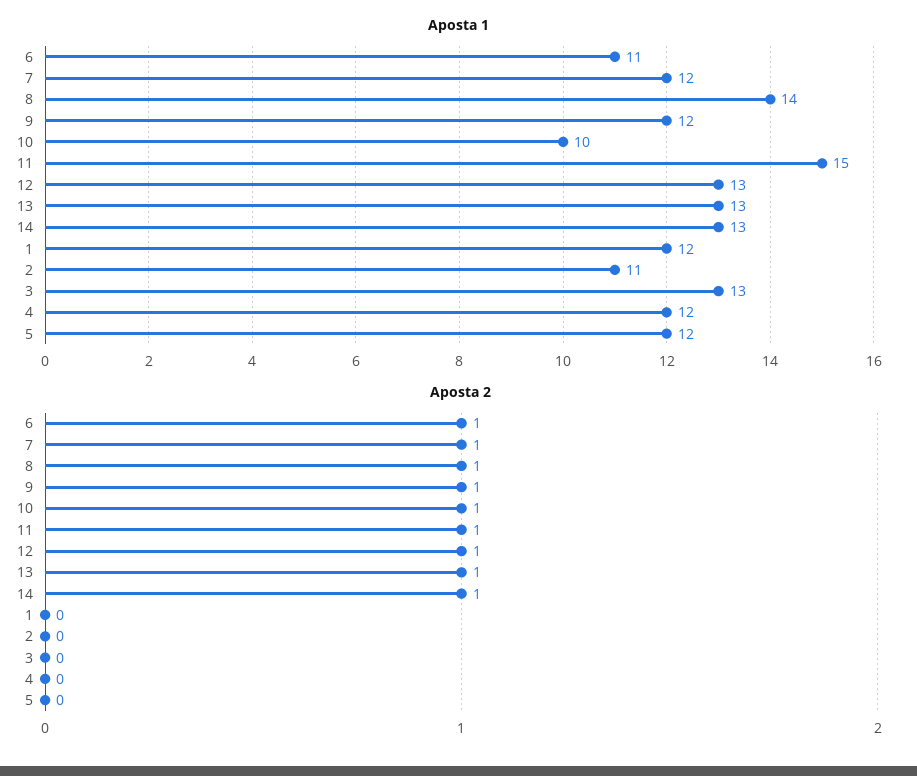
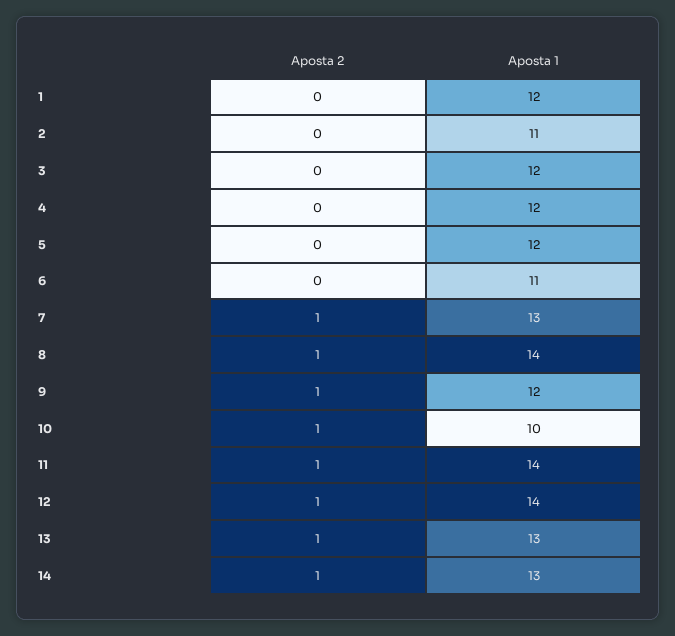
  {
    "Aposta 1": {
      "6": 11,
-     "7": 12,
+     "7": 13,
      "8": 14,
      "9": 12,
      "10": 10,
-     "11": 15,
+     "11": 14,
-     "12": 13,
+     "12": 14,
      "13": 13,
      "14": 13,
      "1": 12,
      "2": 11,
-     "3": 13,
+     "3": 12,
      "4": 12,
      "5": 12
    },
    "Aposta 2": {
-     "6": 1,
+     "6": 0,
      "7": 1,
      "8": 1,
      "9": 1,
      "10": 1,
      "11": 1,
      "12": 1,
      "13": 1,
      "14": 1,
      "1": 0,
      "2": 0,
      "3": 0,
      "4": 0,
      "5": 0
    }
  }

